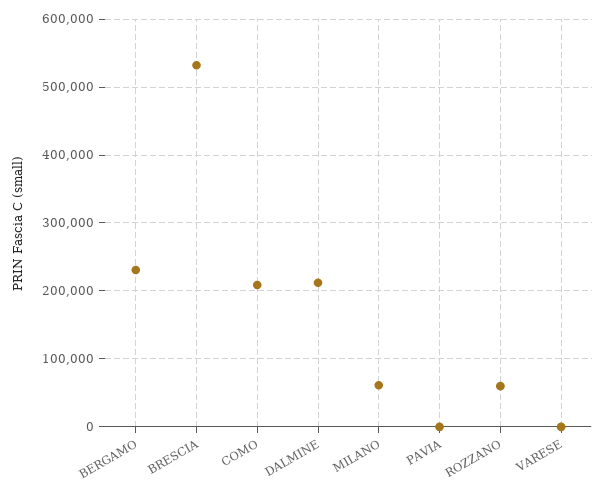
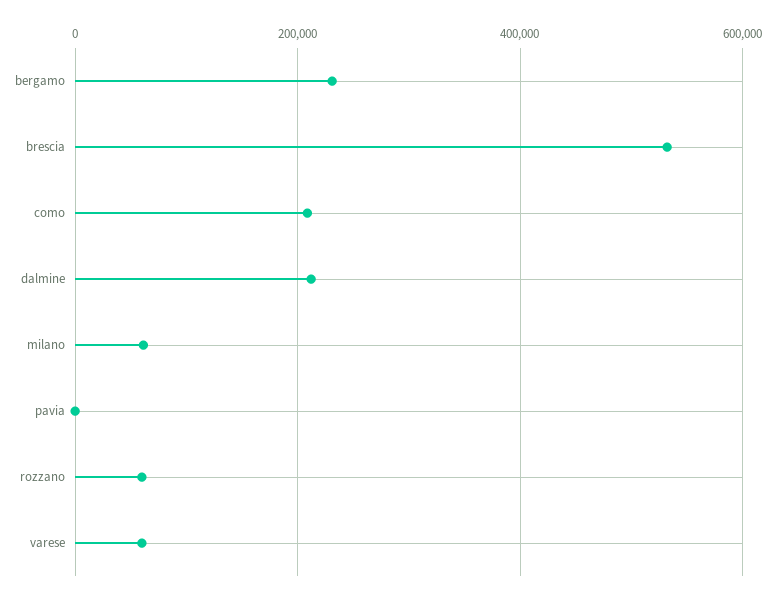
  {
    "BERGAMO": 230000,
    "BRESCIA": 530000,
    "COMO": 210000,
    "DALMINE": 210000,
    "MILANO": 60000,
    "PAVIA": 0,
    "ROZZANO": 60000,
-   "VARESE": 0
+   "VARESE": 60000
  }

